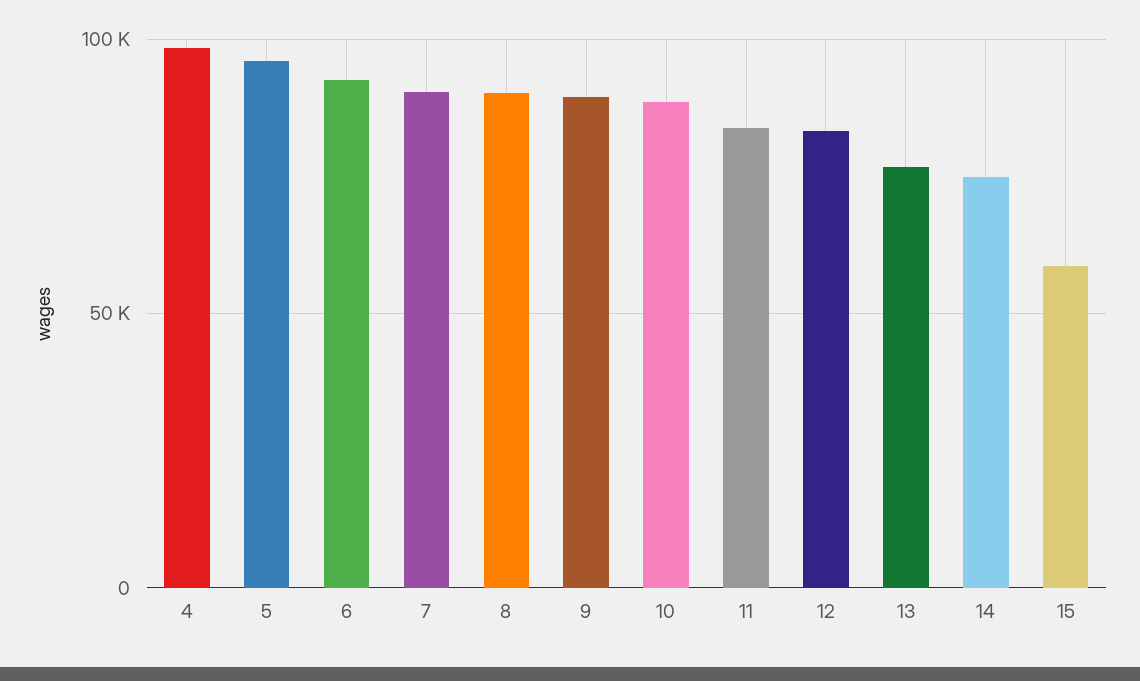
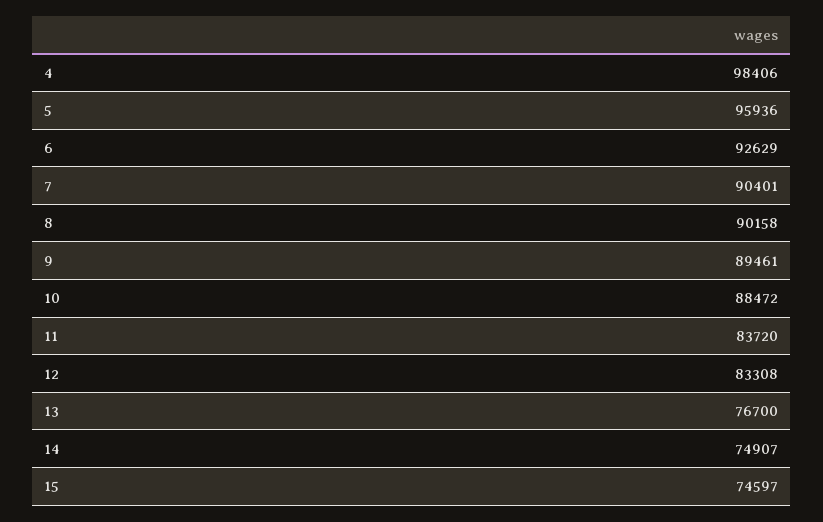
  {
    "4": 98406,
    "5": 95936,
    "6": 92629,
    "7": 90401,
    "8": 90158,
    "9": 89461,
    "10": 88472,
    "11": 83720,
    "12": 83308,
    "13": 76700,
    "14": 74907,
-   "15": 60000
+   "15": 74597
  }

